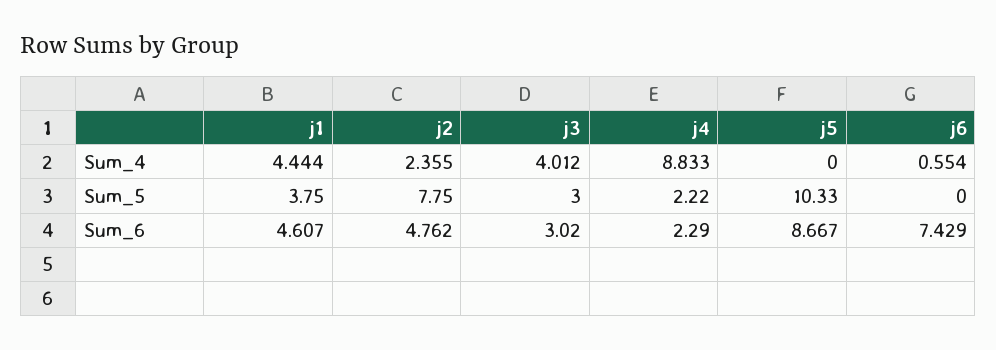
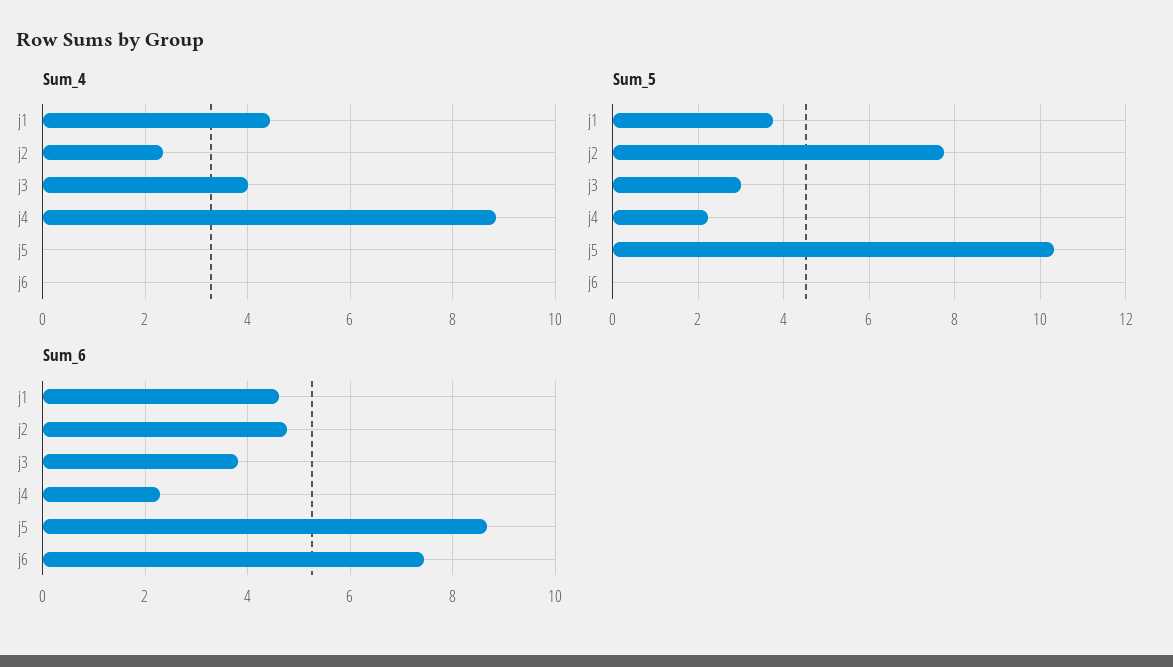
  {
    "Sum_4": {
      "j1": 4.444,
      "j2": 2.355,
      "j3": 4.012,
      "j4": 8.833,
      "j5": 0,
-     "j6": 0.554
+     "j6": 0
    },
    "Sum_5": {
      "j1": 3.75,
      "j2": 7.75,
      "j3": 3,
      "j4": 2.22,
      "j5": 10.33,
      "j6": 0
    },
    "Sum_6": {
      "j1": 4.607,
      "j2": 4.762,
-     "j3": 3.02,
+     "j3": 3.8,
      "j4": 2.29,
      "j5": 8.667,
      "j6": 7.429
    }
  }

